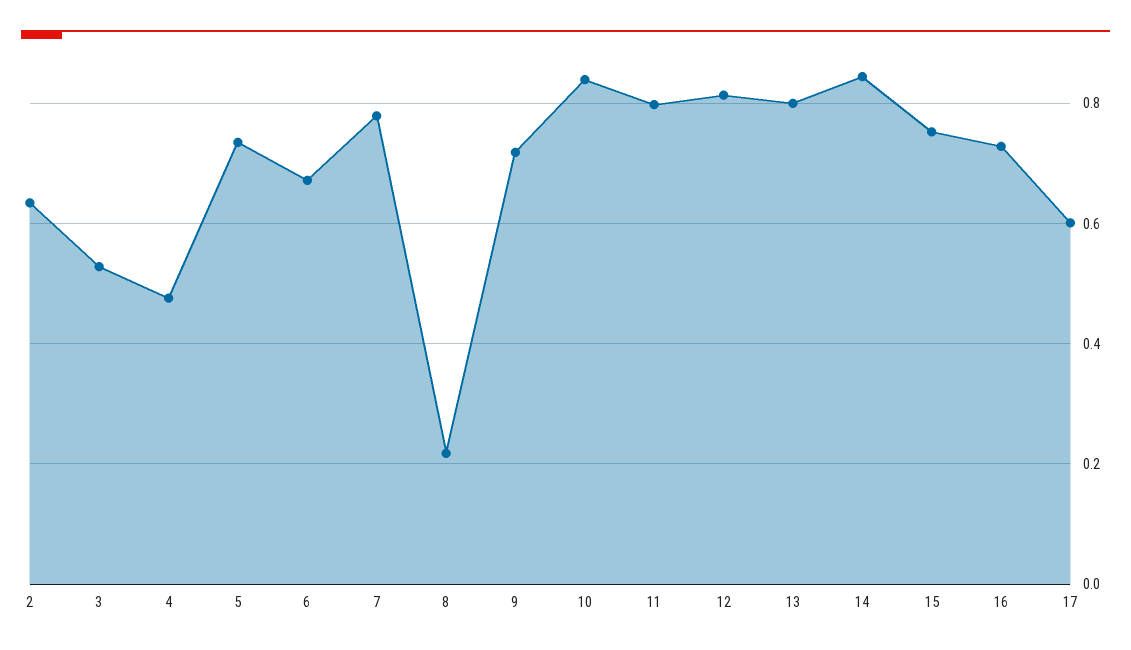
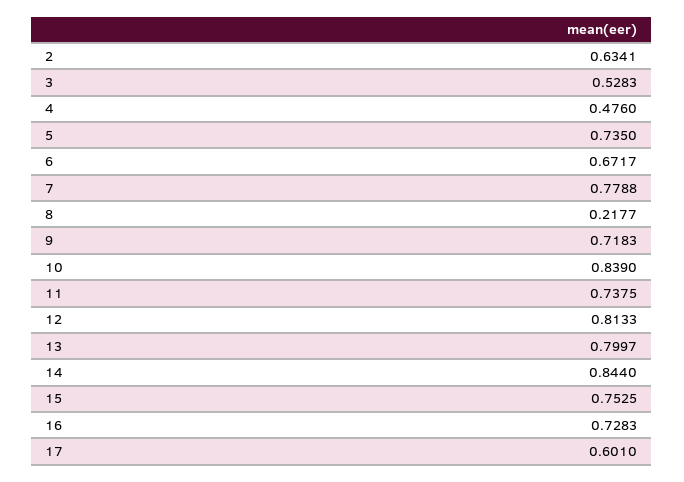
  {
    "2": 0.6341,
    "3": 0.5283,
    "4": 0.476,
    "5": 0.735,
    "6": 0.6717,
    "7": 0.7788,
    "8": 0.2177,
    "9": 0.7183,
    "10": 0.839,
-   "11": 0.8,
+   "11": 0.7375,
    "12": 0.8133,
    "13": 0.7997,
    "14": 0.844,
    "15": 0.7525,
    "16": 0.7283,
    "17": 0.601
  }

